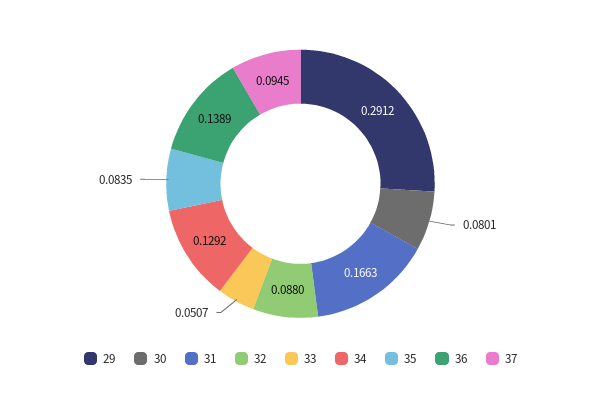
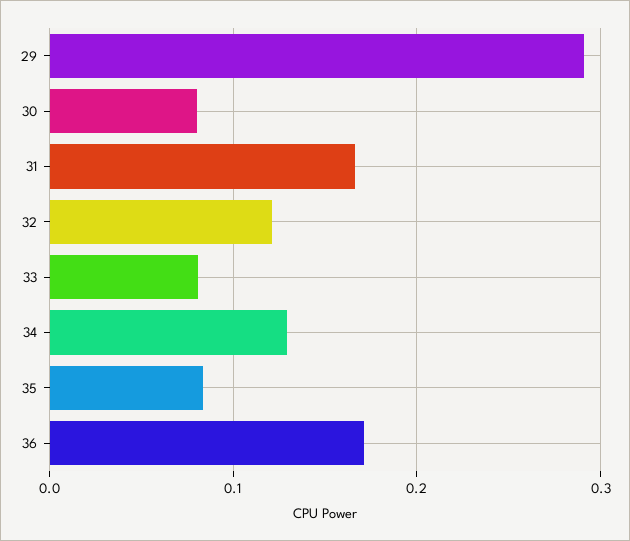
  {
    "29": 0.2912,
    "30": 0.0801,
    "31": 0.1663,
-   "32": 0.088,
+   "32": 0.12,
-   "33": 0.0507,
+   "33": 0.08,
    "34": 0.1292,
    "35": 0.0835,
-   "36": 0.1389,
+   "36": 0.17
-   "37": 0.0945
  }

